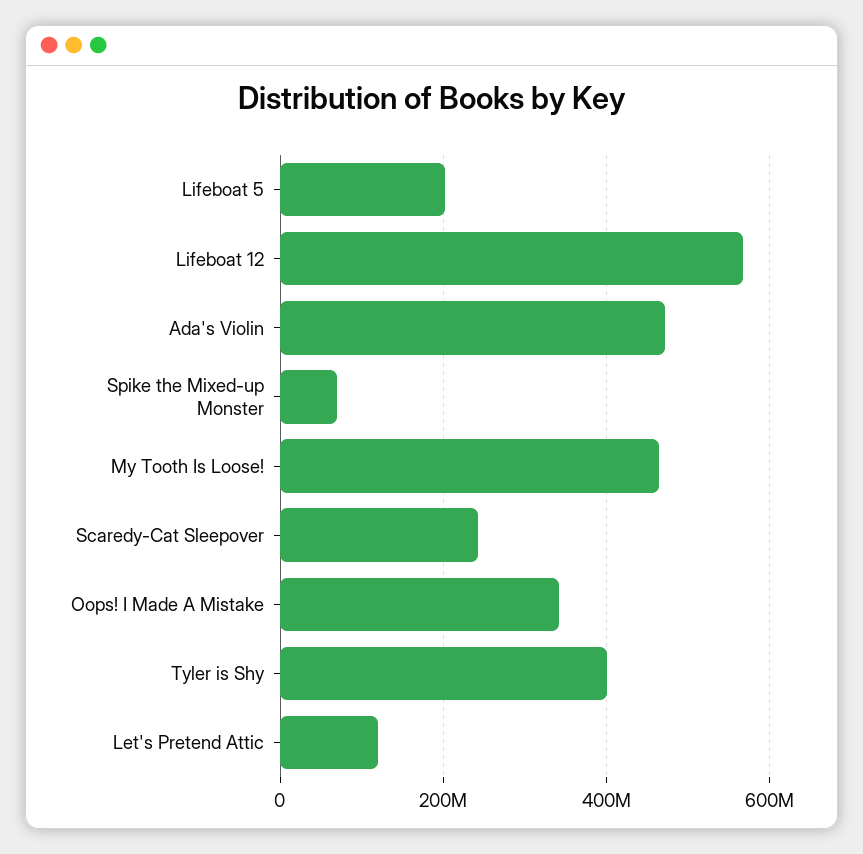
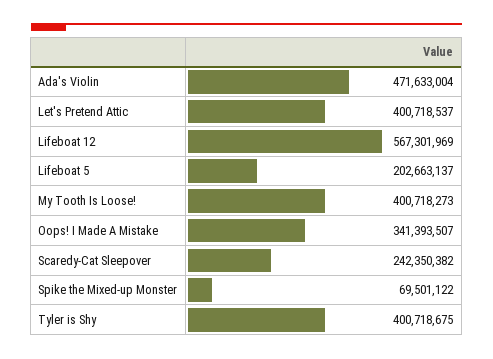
  {
    "Lifeboat 5": 202663137,
    "Lifeboat 12": 567301969,
    "Ada's Violin": 471633004,
    "Spike the Mixed-up Monster": 69501122,
-   "My Tooth Is Loose!": 460000000,
+   "My Tooth Is Loose!": 400718273,
    "Scaredy-Cat Sleepover": 242350382,
    "Oops! I Made A Mistake": 341393507,
    "Tyler is Shy": 400718675,
-   "Let's Pretend Attic": 120000000
+   "Let's Pretend Attic": 400718537
  }

